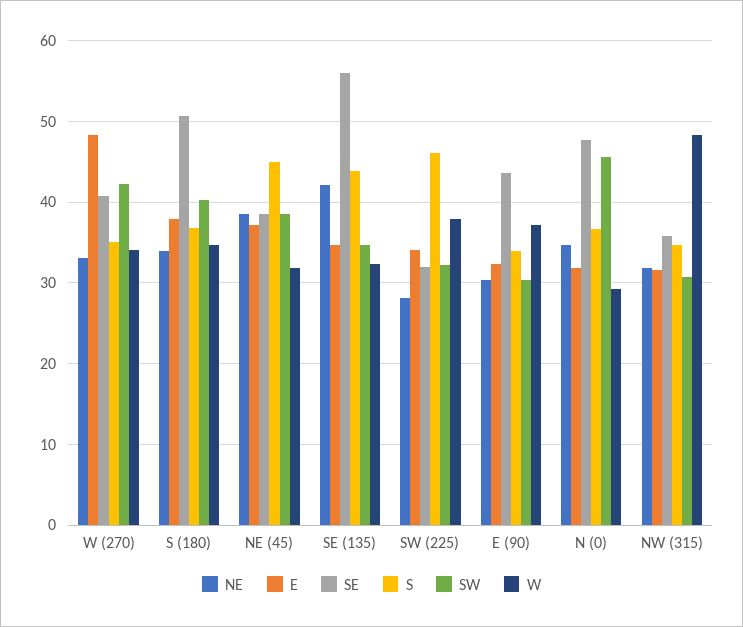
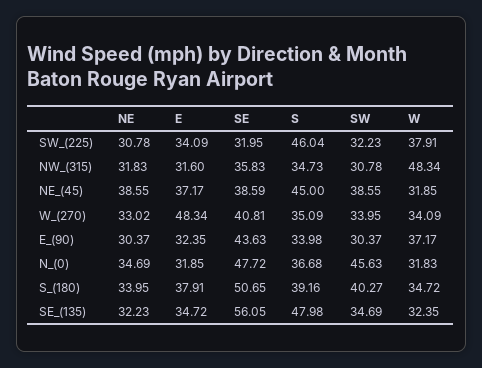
  {
    "NE": {
      "W (270)": 33.02,
      "S (180)": 33.95,
      "NE (45)": 38.55,
-     "SE (135)": 42,
+     "SE (135)": 32.23,
-     "SW (225)": 28,
+     "SW (225)": 30.78,
      "E (90)": 30.37,
      "N (0)": 34.69,
      "NW (315)": 31.83
    },
    "E": {
      "W (270)": 48.34,
      "S (180)": 37.91,
      "NE (45)": 37.17,
      "SE (135)": 34.72,
      "SW (225)": 34.09,
      "E (90)": 32.35,
      "N (0)": 31.85,
      "NW (315)": 31.6
    },
    "SE": {
      "W (270)": 40.81,
      "S (180)": 50.65,
      "NE (45)": 38.59,
      "SE (135)": 56.05,
      "SW (225)": 31.95,
      "E (90)": 43.63,
      "N (0)": 47.72,
      "NW (315)": 35.83
    },
    "S": {
      "W (270)": 35.09,
-     "S (180)": 37,
+     "S (180)": 39.16,
      "NE (45)": 45,
-     "SE (135)": 44,
+     "SE (135)": 47.98,
      "SW (225)": 46.04,
      "E (90)": 33.98,
      "N (0)": 36.68,
      "NW (315)": 34.73
    },
    "SW": {
-     "W (270)": 42,
+     "W (270)": 33.95,
      "S (180)": 40.27,
      "NE (45)": 38.55,
      "SE (135)": 34.69,
      "SW (225)": 32.23,
      "E (90)": 30.37,
      "N (0)": 45.63,
      "NW (315)": 30.78
    },
    "W": {
      "W (270)": 34.09,
      "S (180)": 34.72,
      "NE (45)": 31.85,
      "SE (135)": 32.35,
      "SW (225)": 37.91,
      "E (90)": 37.17,
-     "N (0)": 29,
+     "N (0)": 31.83,
      "NW (315)": 48.34
    }
  }

